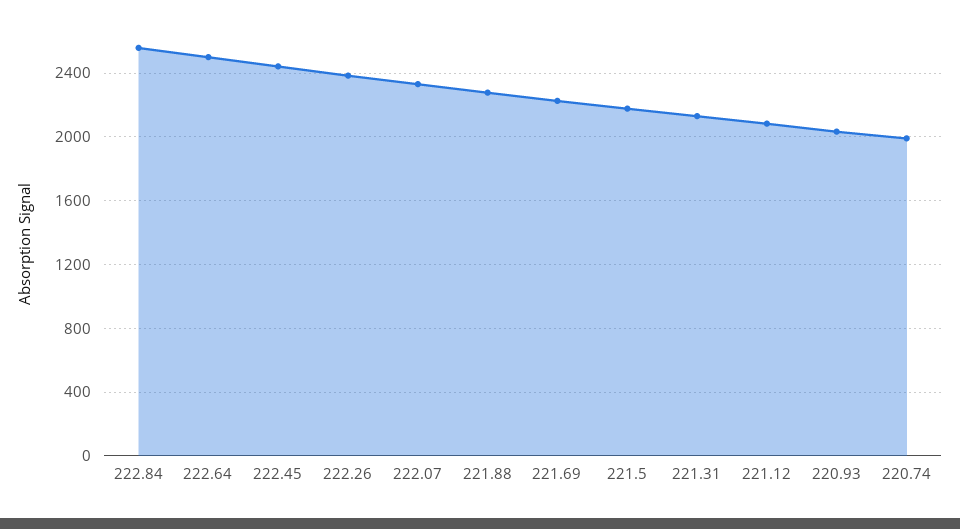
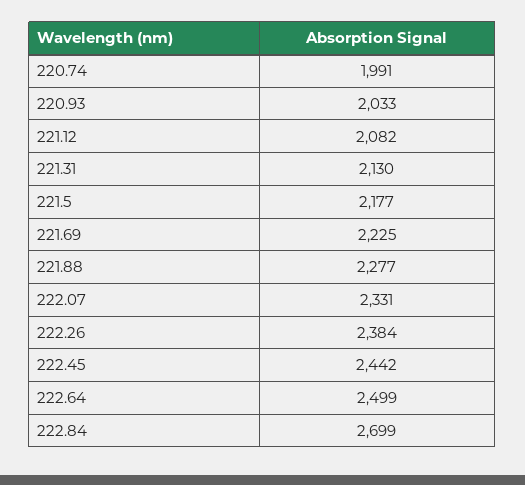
  {
-   "222.84": 2550,
+   "222.84": 2699,
    "222.64": 2499,
    "222.45": 2442,
    "222.26": 2384,
    "222.07": 2331,
    "221.88": 2277,
    "221.69": 2225,
    "221.5": 2177,
    "221.31": 2130,
    "221.12": 2082,
    "220.93": 2033,
    "220.74": 1991
  }

